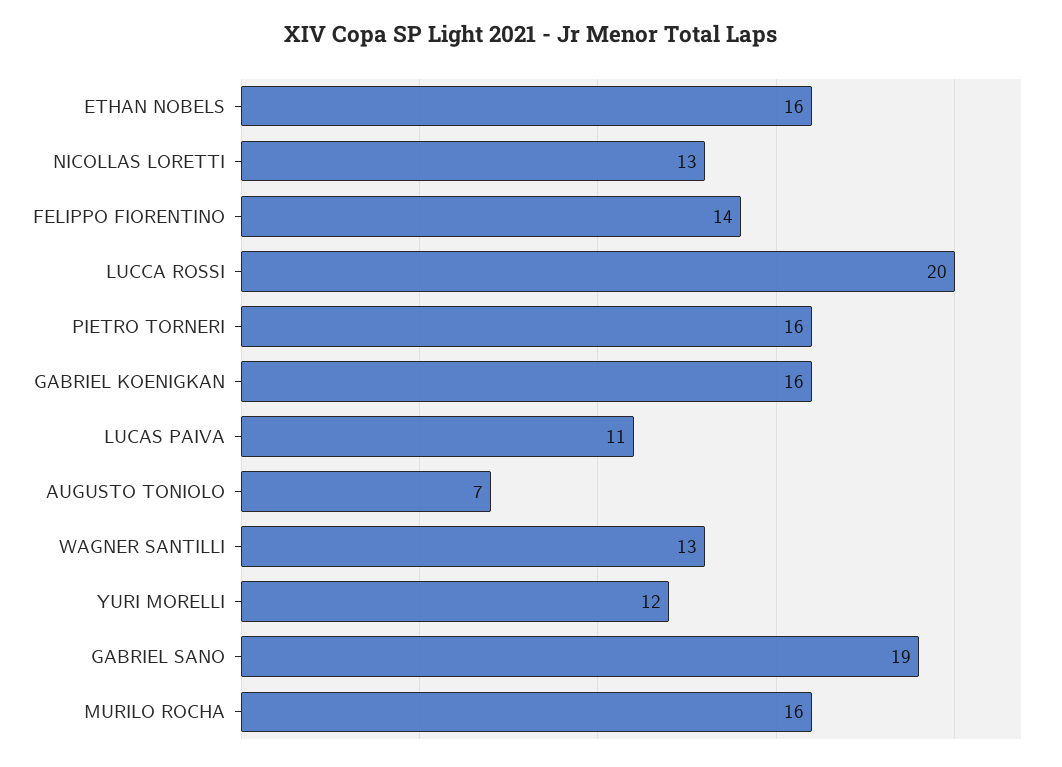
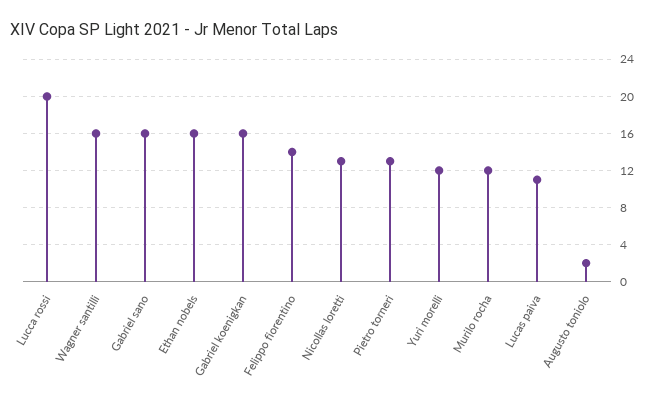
  {
    "ETHAN NOBELS": 16,
    "NICOLLAS LORETTI": 13,
    "FELIPPO FIORENTINO": 14,
    "LUCCA ROSSI": 20,
-   "PIETRO TORNERI": 16,
+   "PIETRO TORNERI": 13,
    "GABRIEL KOENIGKAN": 16,
    "LUCAS PAIVA": 11,
-   "AUGUSTO TONIOLO": 7,
+   "AUGUSTO TONIOLO": 2,
-   "WAGNER SANTILLI": 13,
+   "WAGNER SANTILLI": 16,
    "YURI MORELLI": 12,
-   "GABRIEL SANO": 19,
+   "GABRIEL SANO": 16,
-   "MURILO ROCHA": 16
+   "MURILO ROCHA": 12
  }

